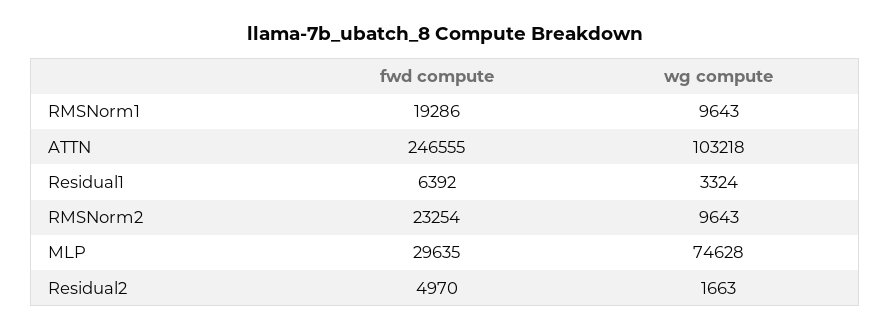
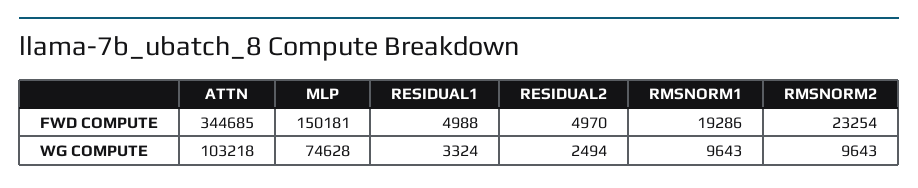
  {
    "fwd compute": {
      "RMSNorm1": 19286,
-     "ATTN": 246555,
+     "ATTN": 344685,
-     "Residual1": 6392,
+     "Residual1": 4988,
      "RMSNorm2": 23254,
-     "MLP": 29635,
+     "MLP": 150181,
      "Residual2": 4970
    },
    "wg compute": {
      "RMSNorm1": 9643,
      "ATTN": 103218,
      "Residual1": 3324,
      "RMSNorm2": 9643,
      "MLP": 74628,
-     "Residual2": 1663
+     "Residual2": 2494
    }
  }

